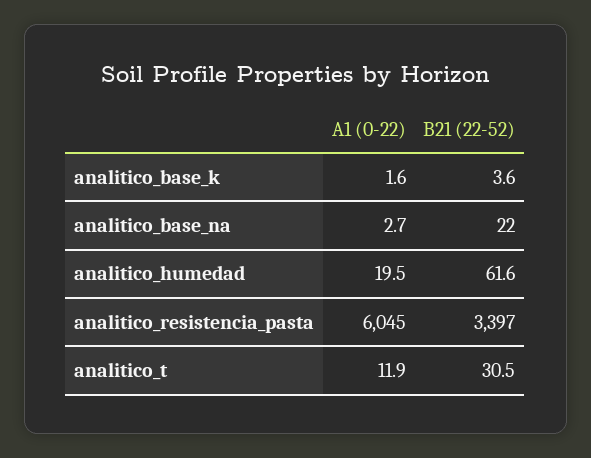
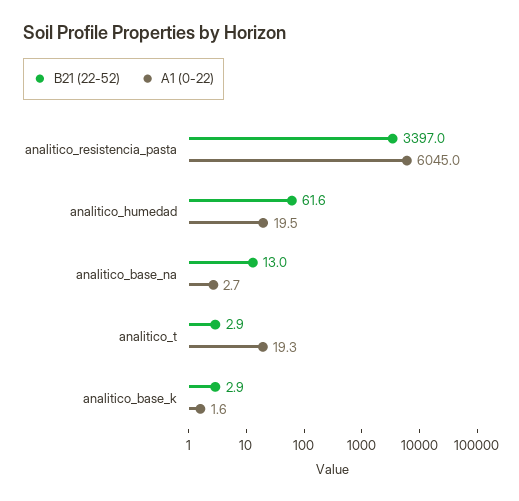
  {
    "A1 (0-22)": {
      "analitico_base_k": 1.6,
      "analitico_base_na": 2.7,
      "analitico_humedad": 19.5,
      "analitico_resistencia_pasta": 6045,
-     "analitico_t": 11.9
+     "analitico_t": 19.3
    },
    "B21 (22-52)": {
-     "analitico_base_k": 3.6,
+     "analitico_base_k": 2.9,
-     "analitico_base_na": 22,
+     "analitico_base_na": 13,
      "analitico_humedad": 61.6,
      "analitico_resistencia_pasta": 3397,
-     "analitico_t": 30.5
+     "analitico_t": 2.9
    }
  }

